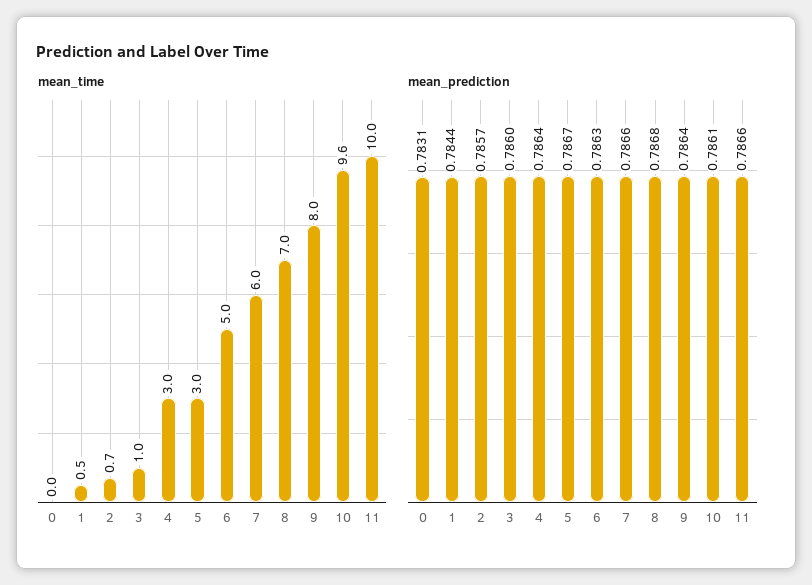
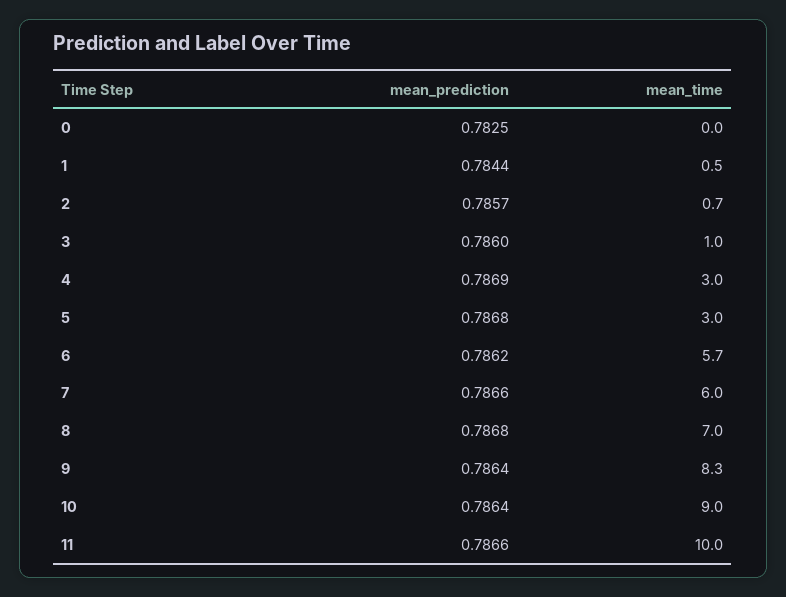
  {
    "mean_time": {
      "0": 0,
      "1": 0.5,
      "2": 0.7,
      "3": 1,
      "4": 3,
      "5": 3,
-     "6": 5,
+     "6": 5.7,
      "7": 6,
      "8": 7,
-     "9": 8,
+     "9": 8.3,
-     "10": 9.6,
+     "10": 9,
      "11": 10
    },
    "mean_prediction": {
-     "0": 0.7831,
+     "0": 0.7825,
      "1": 0.7844,
      "2": 0.7857,
      "3": 0.786,
-     "4": 0.7864,
+     "4": 0.7869,
-     "5": 0.7867,
+     "5": 0.7868,
-     "6": 0.7863,
+     "6": 0.7862,
      "7": 0.7866,
      "8": 0.7868,
      "9": 0.7864,
-     "10": 0.7861,
+     "10": 0.7864,
      "11": 0.7866
    }
  }

